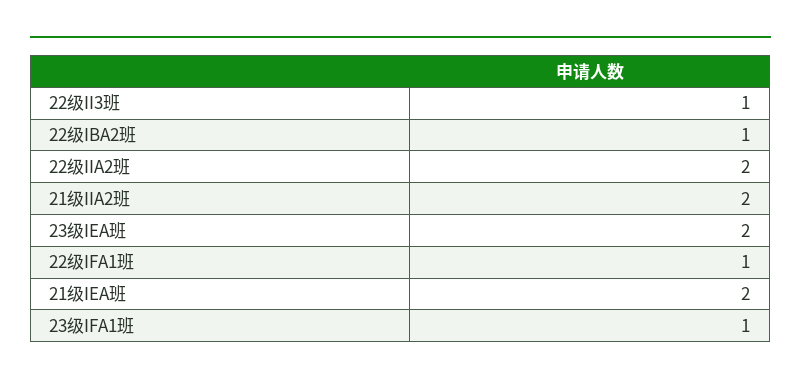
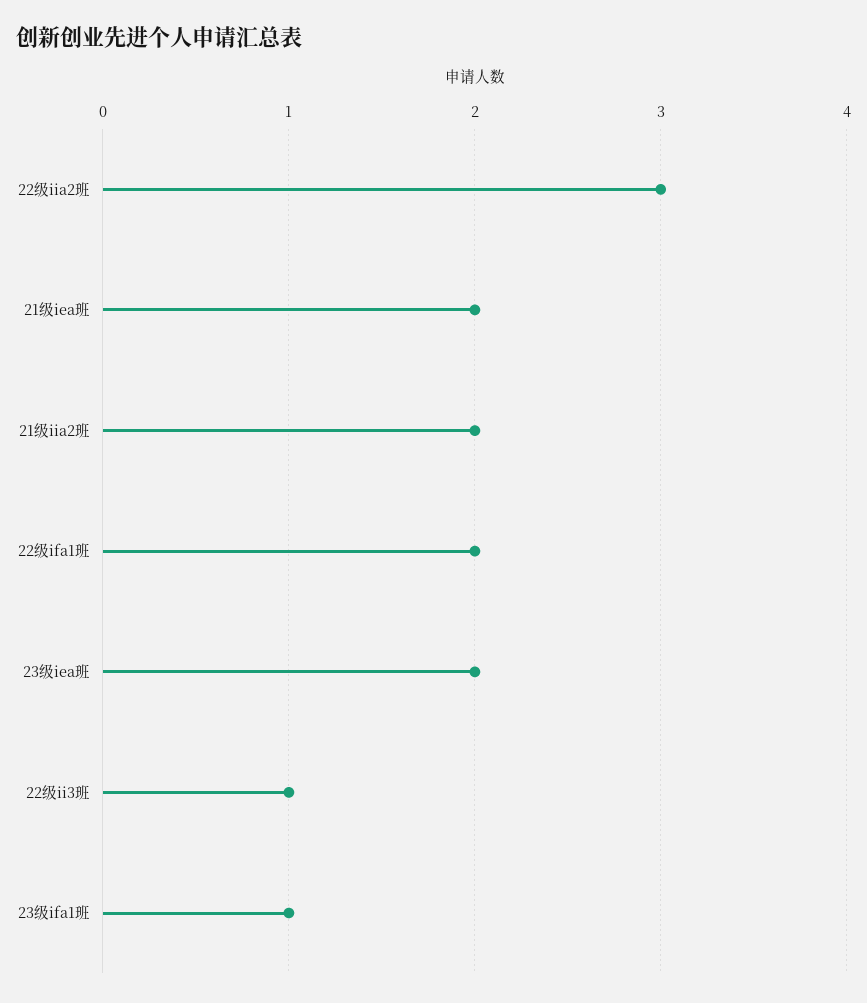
  {
    "22级II3班": 1,
-   "22级IBA2班": 1,
-   "22级IIA2班": 2,
+   "22级IIA2班": 3,
    "21级IIA2班": 2,
    "23级IEA班": 2,
-   "22级IFA1班": 1,
+   "22级IFA1班": 2,
    "21级IEA班": 2,
    "23级IFA1班": 1
  }

